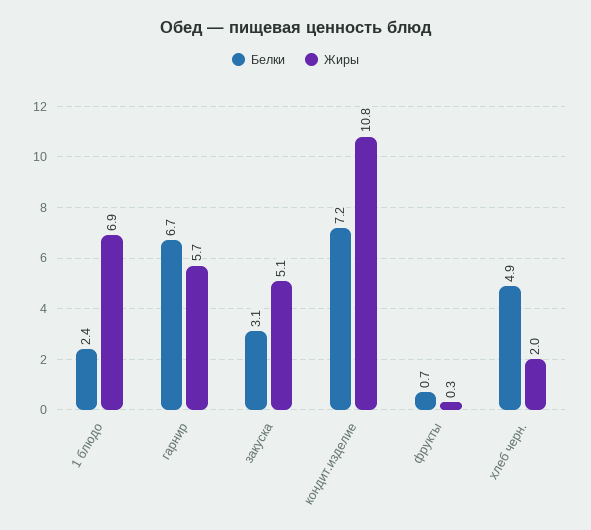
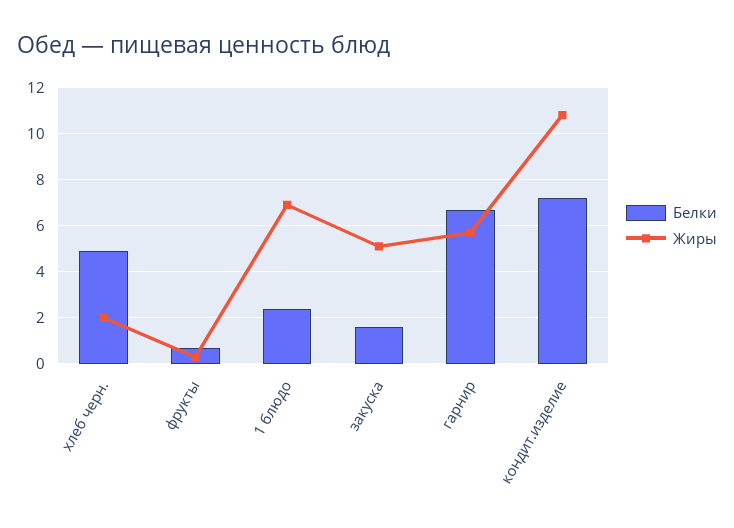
  {
    "Белки": {
      "1 блюдо": 2.4,
      "гарнир": 6.7,
-     "закуска": 3.1,
+     "закуска": 1.5,
      "кондит.изделие": 7.2,
      "фрукты": 0.7,
      "хлеб черн.": 4.9
    },
    "Жиры": {
      "1 блюдо": 6.9,
      "гарнир": 5.7,
      "закуска": 5.1,
      "кондит.изделие": 10.8,
      "фрукты": 0.3,
      "хлеб черн.": 2
    }
  }

